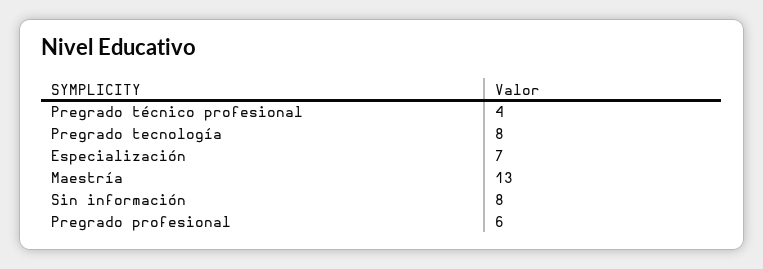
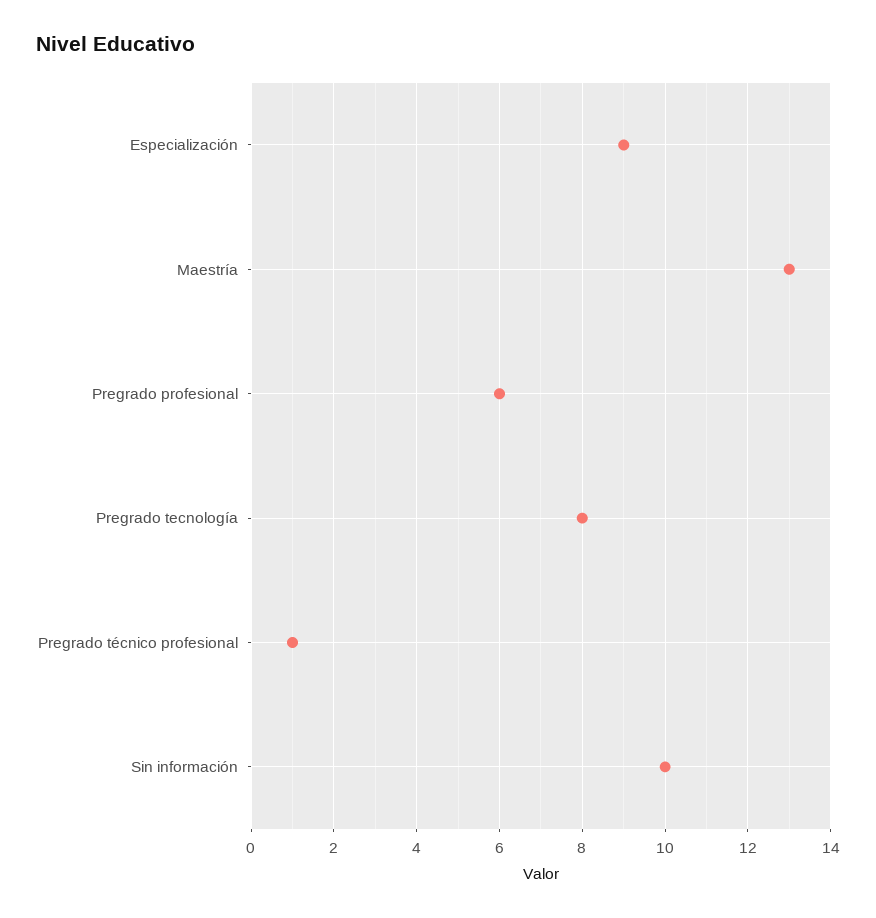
  {
-   "Pregrado técnico profesional": 4,
+   "Pregrado técnico profesional": 1,
    "Pregrado tecnología": 8,
-   "Especialización": 7,
+   "Especialización": 9,
    "Maestría": 13,
-   "Sin información": 8,
+   "Sin información": 10,
    "Pregrado profesional": 6
  }

